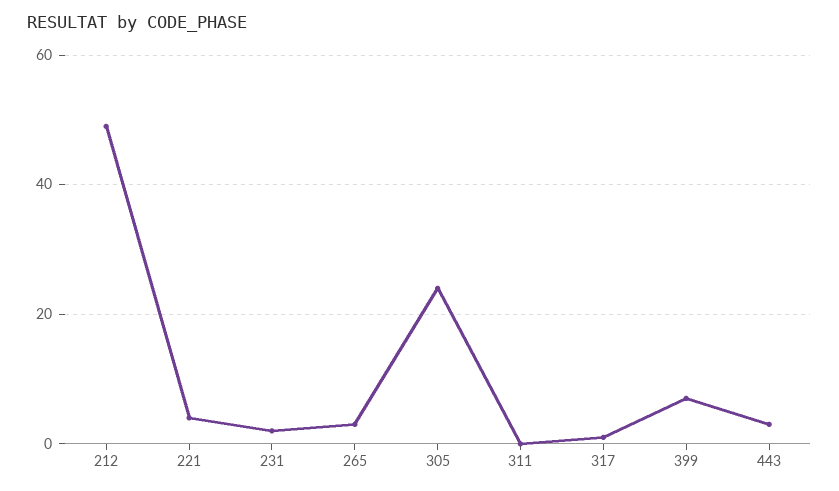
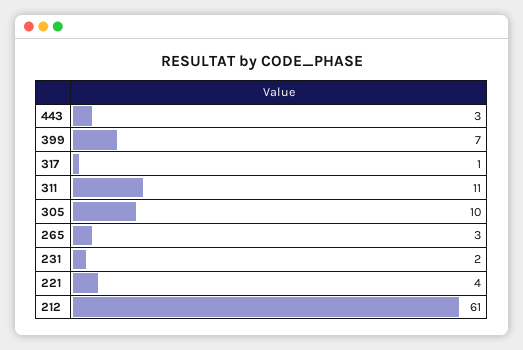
  {
-   "212": 50,
+   "212": 61,
    "221": 4,
    "231": 2,
    "265": 3,
-   "305": 25,
+   "305": 10,
-   "311": 0,
+   "311": 11,
    "317": 1,
    "399": 7,
    "443": 3
  }

